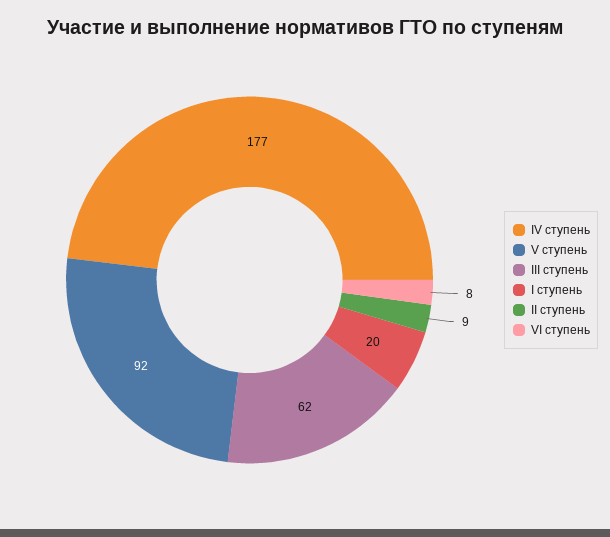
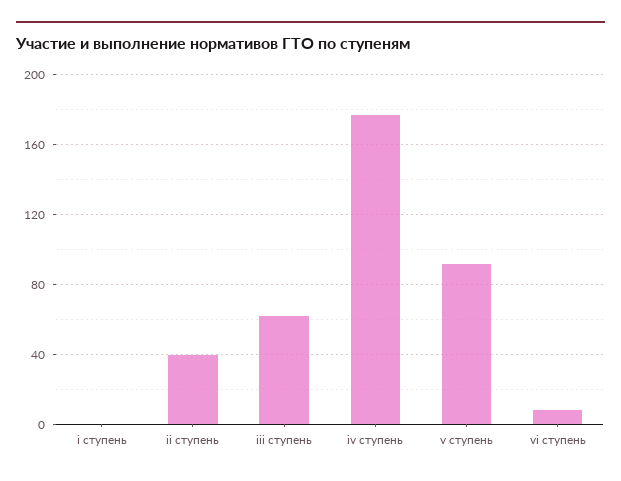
  {
    "IV ступень": 177,
    "V ступень": 92,
    "III ступень": 62,
-   "I ступень": 20,
+   "I ступень": 0,
-   "II ступень": 9,
+   "II ступень": 40,
    "VI ступень": 8
  }

